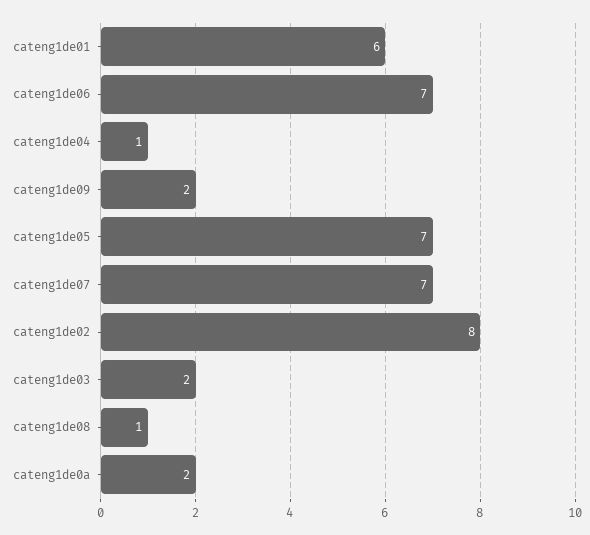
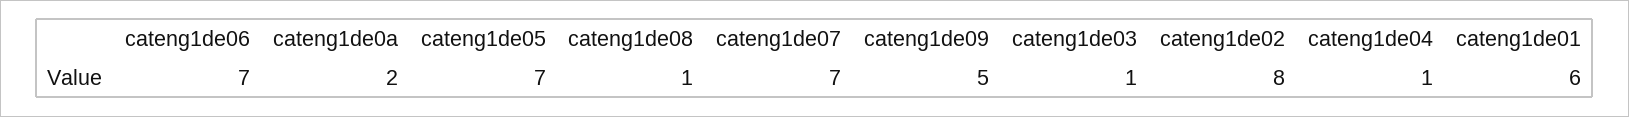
  {
    "cateng1de01": 6,
    "cateng1de06": 7,
    "cateng1de04": 1,
-   "cateng1de09": 2,
+   "cateng1de09": 5,
    "cateng1de05": 7,
    "cateng1de07": 7,
    "cateng1de02": 8,
-   "cateng1de03": 2,
+   "cateng1de03": 1,
    "cateng1de08": 1,
    "cateng1de0a": 2
  }

